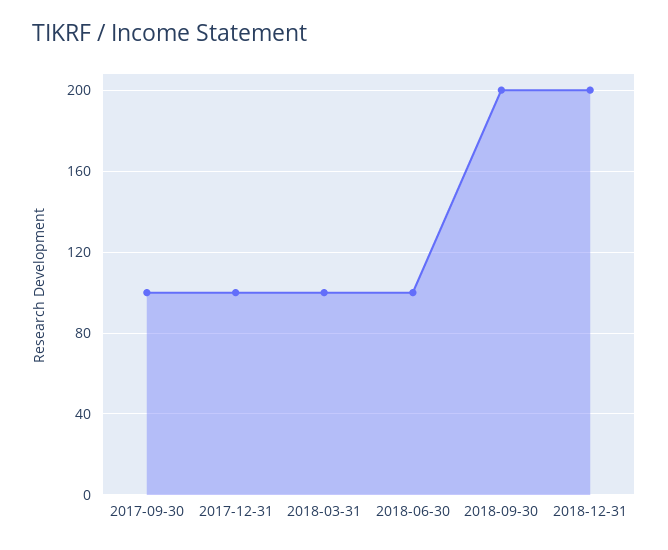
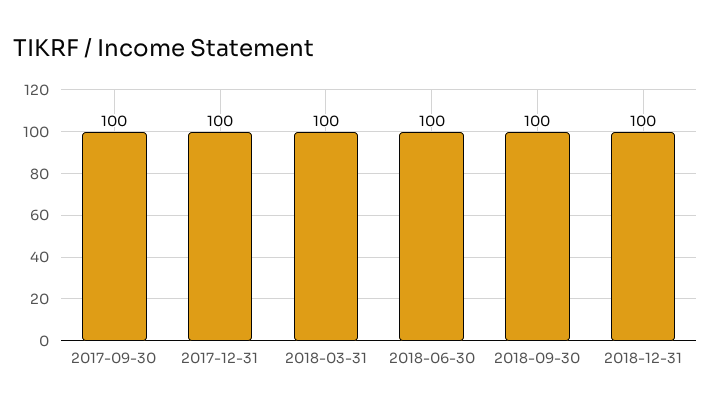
  {
    "2017-09-30": 100,
    "2017-12-31": 100,
    "2018-03-31": 100,
    "2018-06-30": 100,
-   "2018-09-30": 200,
+   "2018-09-30": 100,
-   "2018-12-31": 200
+   "2018-12-31": 100
  }

